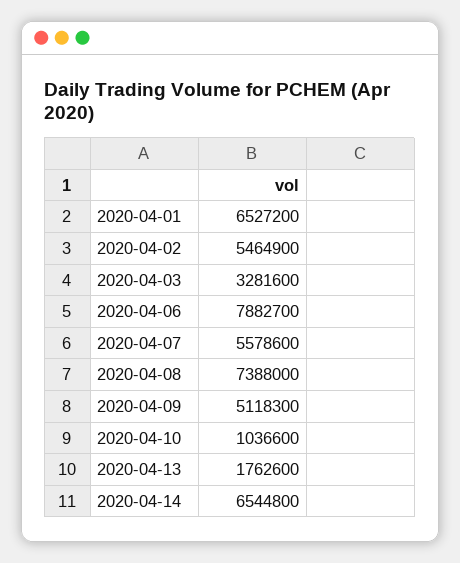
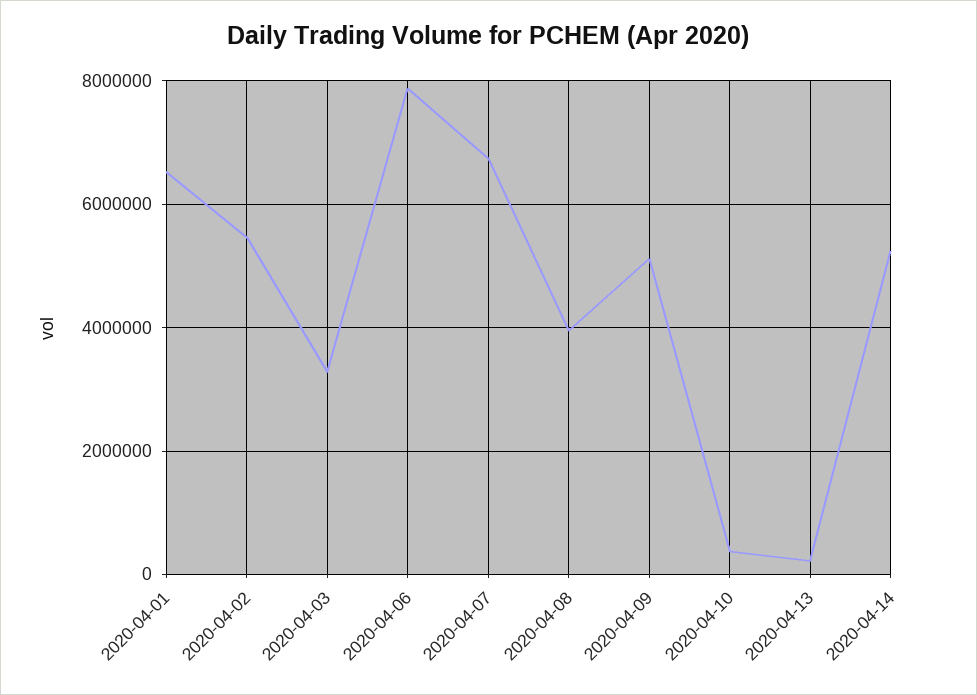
  {
    "2020-04-01": 6527200,
    "2020-04-02": 5464900,
    "2020-04-03": 3281600,
    "2020-04-06": 7882700,
-   "2020-04-07": 5578600,
+   "2020-04-07": 6800000,
-   "2020-04-08": 7388000,
+   "2020-04-08": 4000000,
    "2020-04-09": 5118300,
-   "2020-04-10": 1036600,
+   "2020-04-10": 400000,
-   "2020-04-13": 1762600,
+   "2020-04-13": 200000,
-   "2020-04-14": 6544800
+   "2020-04-14": 5200000
  }

